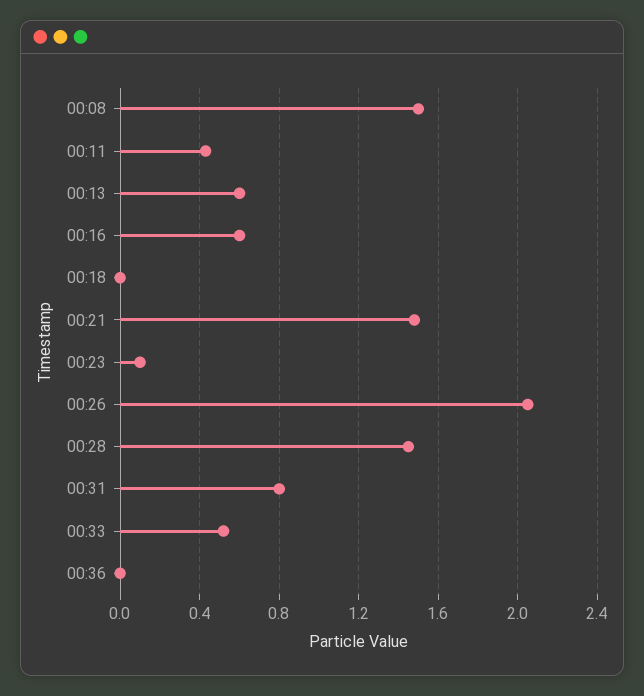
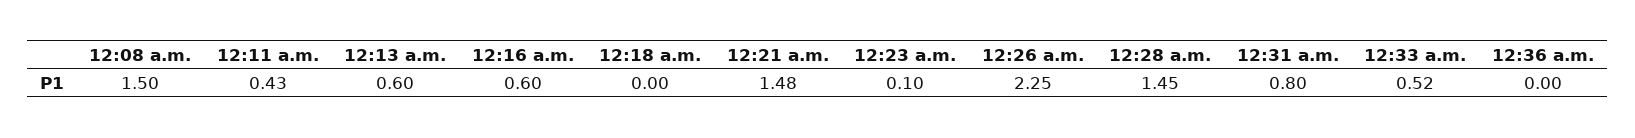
  {
    "00:08": 1.5,
    "00:11": 0.43,
    "00:13": 0.6,
    "00:16": 0.6,
    "00:18": 0,
    "00:21": 1.48,
    "00:23": 0.1,
-   "00:26": 2.05,
+   "00:26": 2.25,
    "00:28": 1.45,
    "00:31": 0.8,
    "00:33": 0.52,
    "00:36": 0
  }

